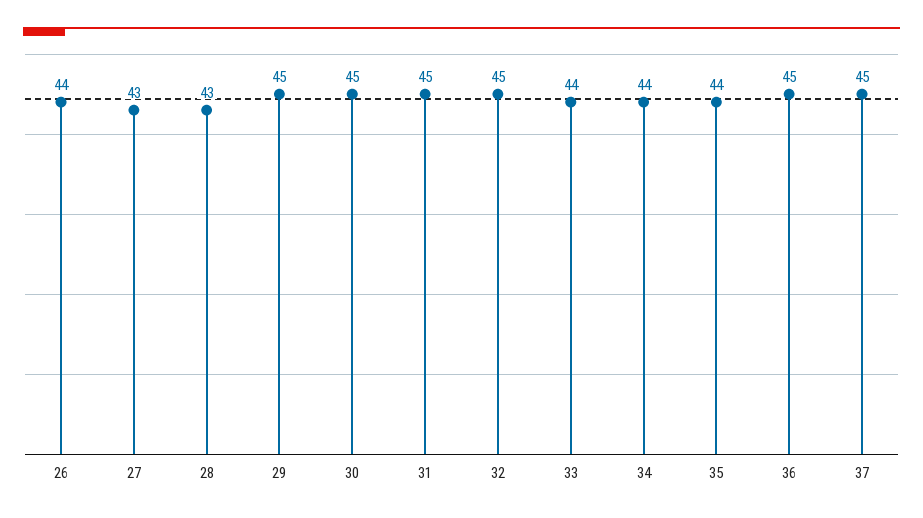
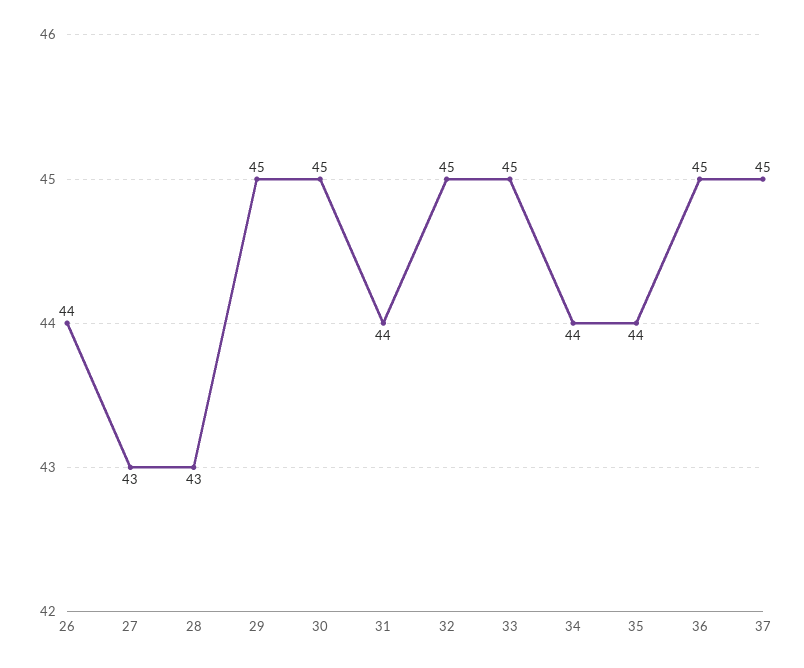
  {
    "26": 44,
    "27": 43,
    "28": 43,
    "29": 45,
    "30": 45,
-   "31": 45,
+   "31": 44,
    "32": 45,
-   "33": 44,
+   "33": 45,
    "34": 44,
    "35": 44,
    "36": 45,
    "37": 45
  }

